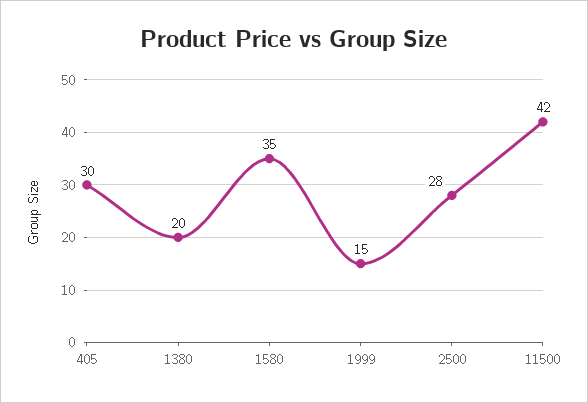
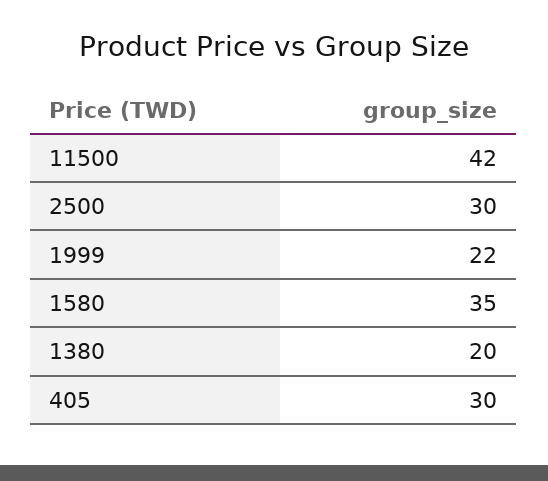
  {
    "405": 30,
    "1380": 20,
    "1580": 35,
-   "1999": 15,
+   "1999": 22,
-   "2500": 28,
+   "2500": 30,
    "11500": 42
  }

